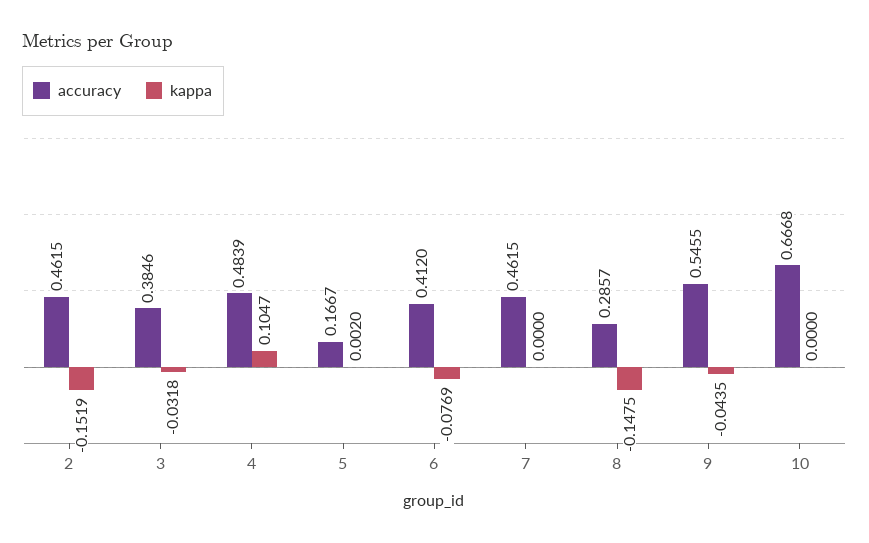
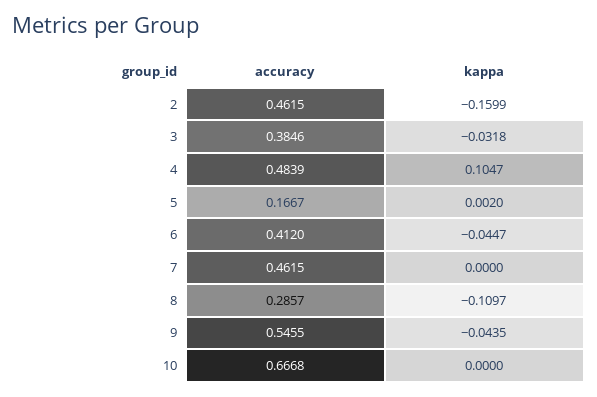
  {
    "accuracy": {
      "2": 0.4615,
      "3": 0.3846,
      "4": 0.4839,
      "5": 0.1667,
      "6": 0.412,
      "7": 0.4615,
      "8": 0.2857,
      "9": 0.5455,
      "10": 0.6668
    },
    "kappa": {
-     "2": -0.1519,
+     "2": -0.1599,
      "3": -0.0318,
      "4": 0.1047,
      "5": 0.002,
-     "6": -0.0769,
+     "6": -0.0447,
      "7": 0,
-     "8": -0.1475,
+     "8": -0.1097,
      "9": -0.0435,
      "10": 0
    }
  }

